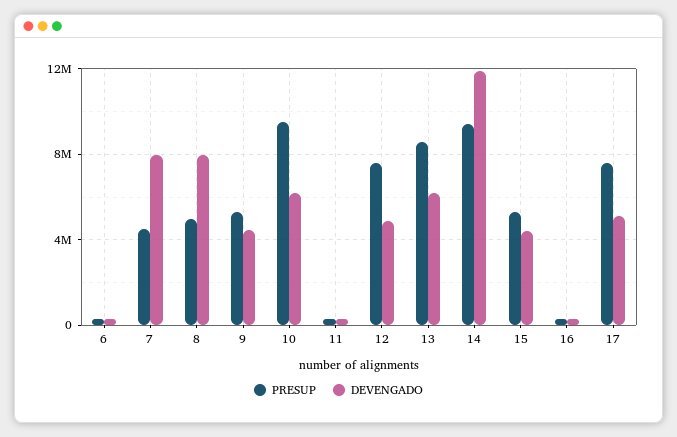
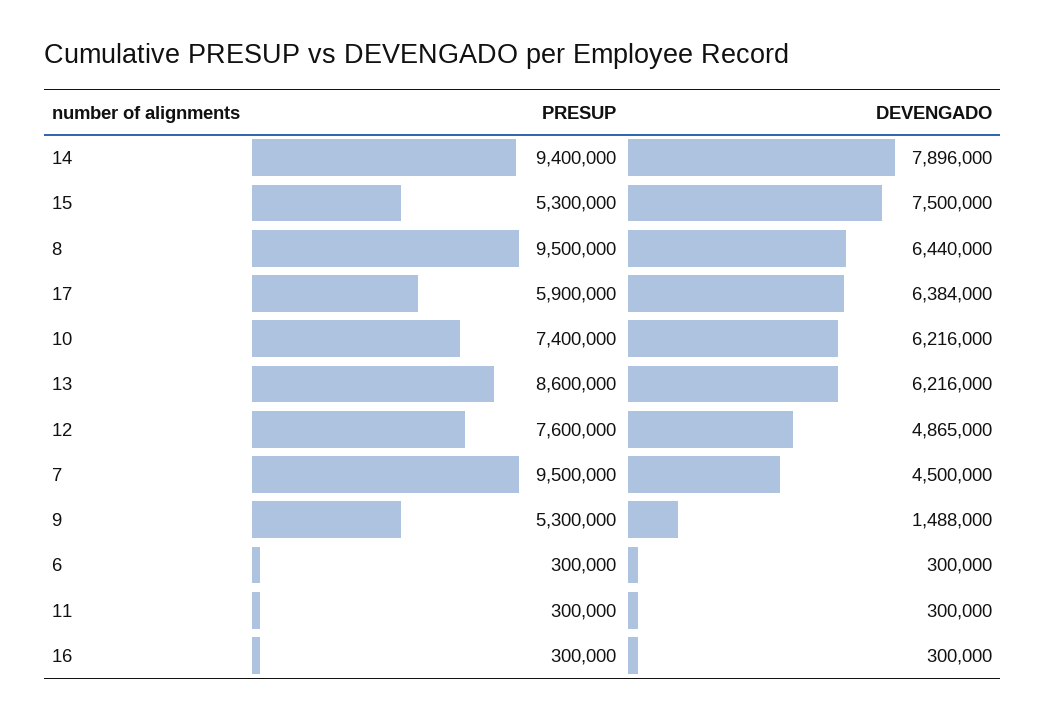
  {
    "PRESUP": {
      "6": 300000,
-     "7": 4500000,
+     "7": 9500000,
-     "8": 5000000,
+     "8": 9500000,
      "9": 5300000,
-     "10": 9500000,
+     "10": 7400000,
      "11": 300000,
      "12": 7600000,
      "13": 8600000,
      "14": 9400000,
      "15": 5300000,
      "16": 300000,
-     "17": 7500000
+     "17": 5900000
    },
    "DEVENGADO": {
      "6": 300000,
-     "7": 8000000,
+     "7": 4500000,
-     "8": 8000000,
+     "8": 6440000,
-     "9": 4500000,
+     "9": 1488000,
      "10": 6216000,
      "11": 300000,
      "12": 4865000,
      "13": 6216000,
-     "14": 12000000,
+     "14": 7896000,
-     "15": 4500000,
+     "15": 7500000,
      "16": 300000,
-     "17": 5000000
+     "17": 6384000
    }
  }

